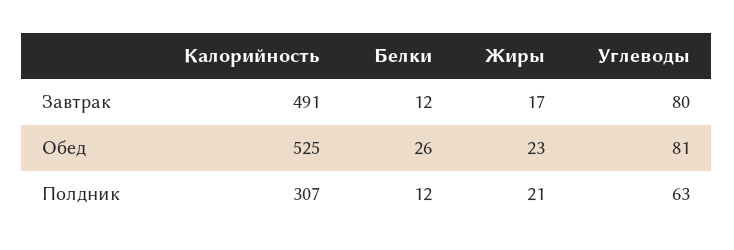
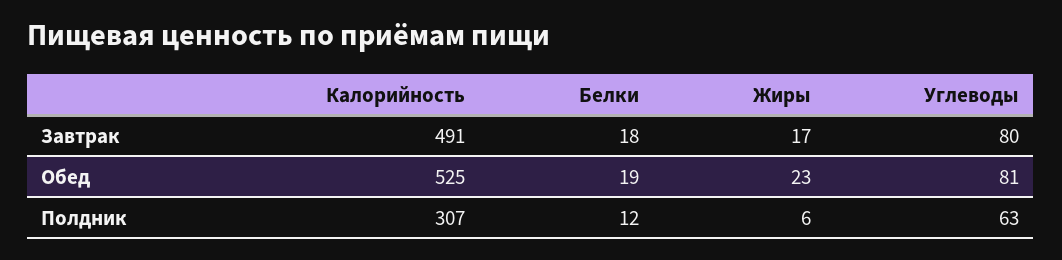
  {
    "Калорийность": {
      "Завтрак": 491,
      "Обед": 525,
      "Полдник": 307
    },
    "Белки": {
-     "Завтрак": 12,
+     "Завтрак": 18,
-     "Обед": 26,
+     "Обед": 19,
      "Полдник": 12
    },
    "Жиры": {
      "Завтрак": 17,
      "Обед": 23,
-     "Полдник": 21
+     "Полдник": 6
    },
    "Углеводы": {
      "Завтрак": 80,
      "Обед": 81,
      "Полдник": 63
    }
  }

